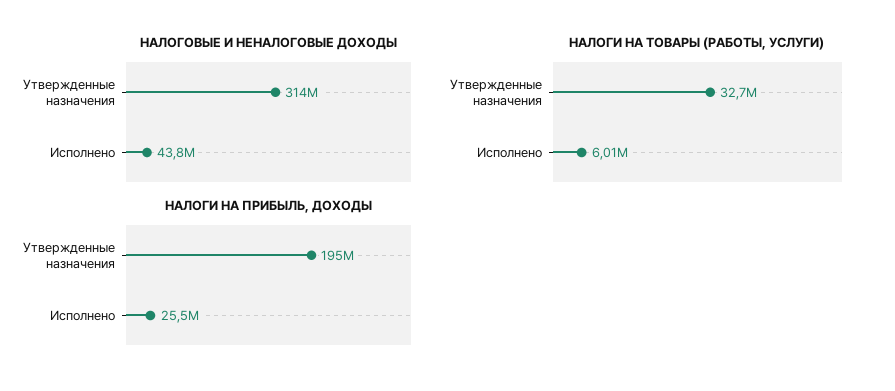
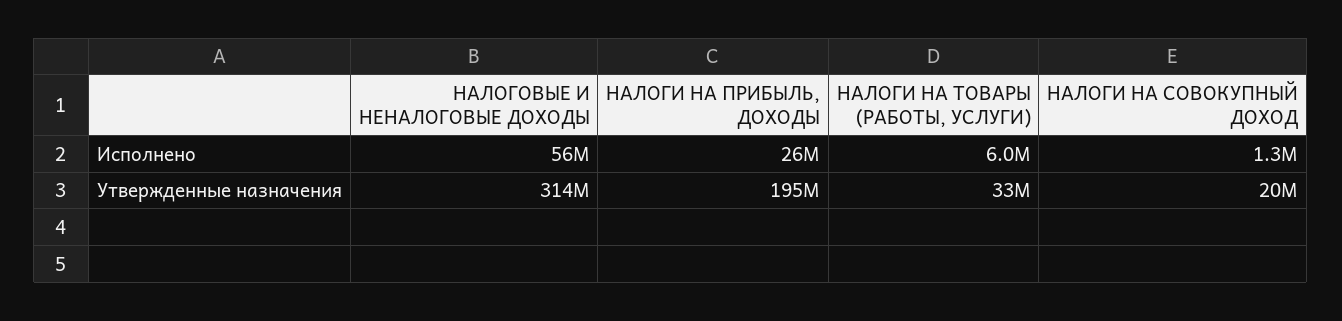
  {
    "НАЛОГОВЫЕ И НЕНАЛОГОВЫЕ ДОХОДЫ": {
      "Утвержденные назначения": 314000000,
-     "Исполнено": 43800000
+     "Исполнено": 56000000
    },
    "НАЛОГИ НА ТОВАРЫ (РАБОТЫ, УСЛУГИ)": {
      "Утвержденные назначения": 32700000,
      "Исполнено": 6010000
    },
    "НАЛОГИ НА ПРИБЫЛЬ, ДОХОДЫ": {
      "Утвержденные назначения": 195000000,
      "Исполнено": 25500000
-   }
+   },
+   "НАЛОГИ НА СОВОКУПНЫЙ ДОХОД": {
+     "Исполнено": 1300000,
+     "Утвержденные назначения": 20000000
+   }
  }

